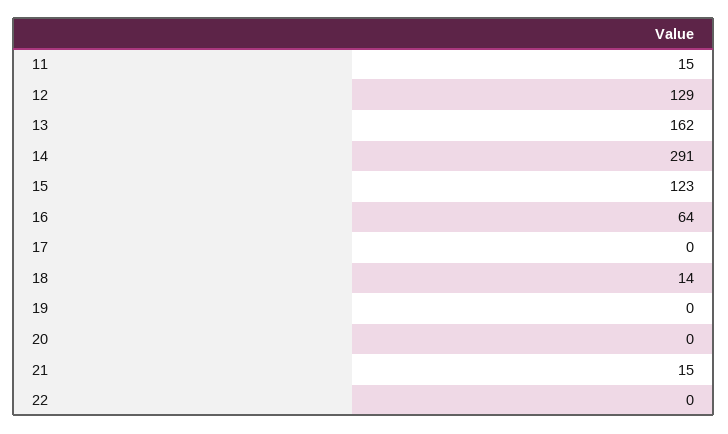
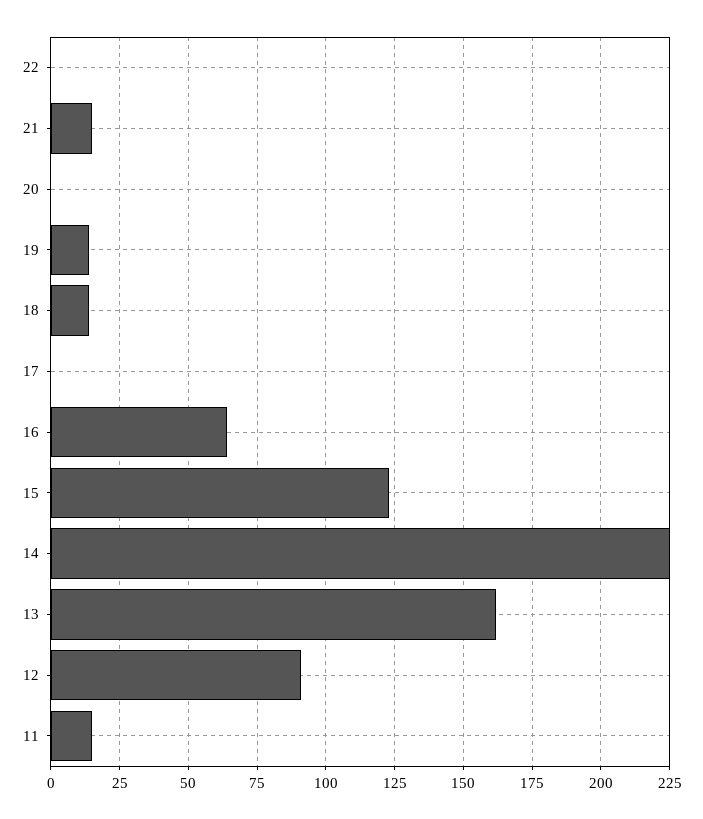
  {
    "11": 15,
-   "12": 129,
+   "12": 90,
    "13": 162,
-   "14": 291,
+   "14": 225,
    "15": 123,
    "16": 64,
    "17": 0,
    "18": 14,
-   "19": 0,
+   "19": 15,
    "20": 0,
    "21": 15,
    "22": 0
  }

